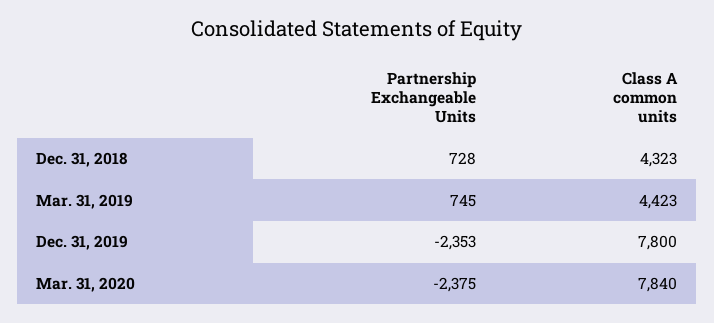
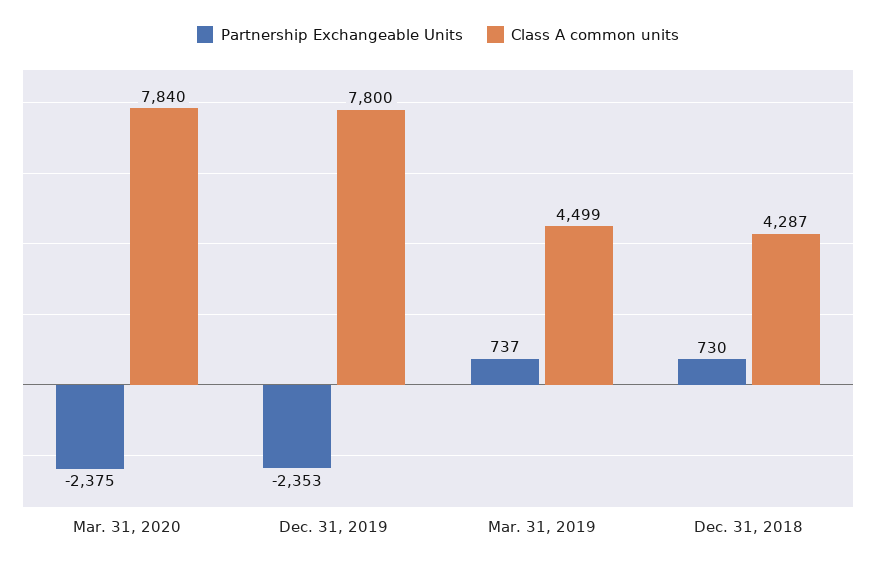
  {
    "Partnership Exchangeable Units": {
-     "Dec. 31, 2018": 728,
+     "Dec. 31, 2018": 730,
-     "Mar. 31, 2019": 745,
+     "Mar. 31, 2019": 737,
      "Dec. 31, 2019": -2353,
      "Mar. 31, 2020": -2375
    },
    "Class A common units": {
-     "Dec. 31, 2018": 4323,
+     "Dec. 31, 2018": 4287,
-     "Mar. 31, 2019": 4423,
+     "Mar. 31, 2019": 4499,
      "Dec. 31, 2019": 7800,
      "Mar. 31, 2020": 7840
    }
  }

